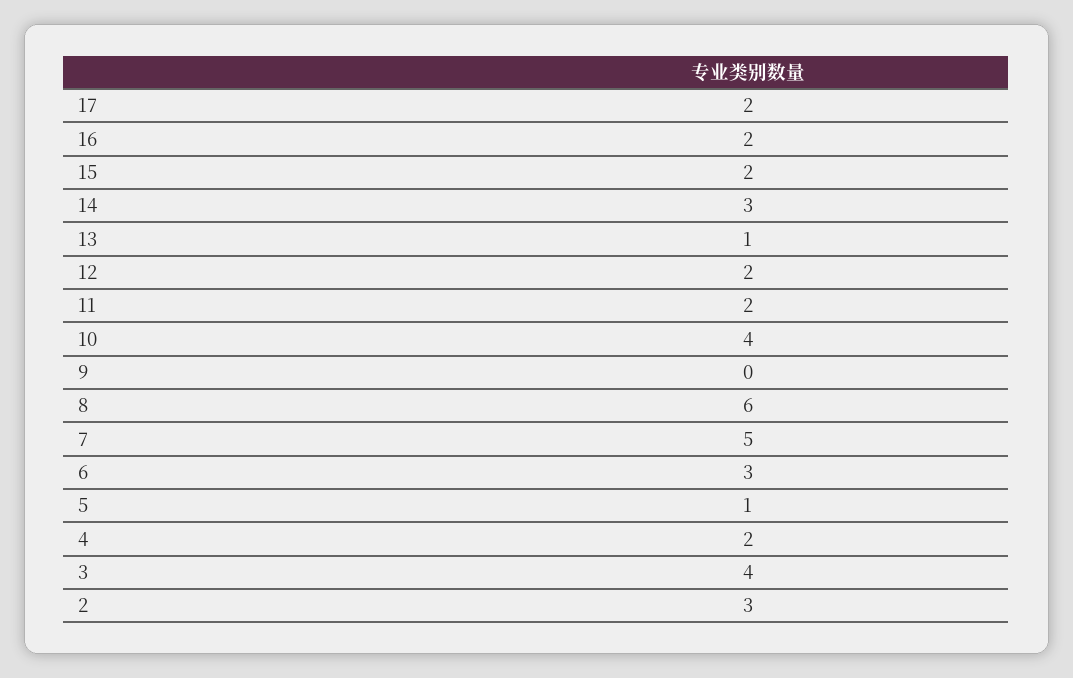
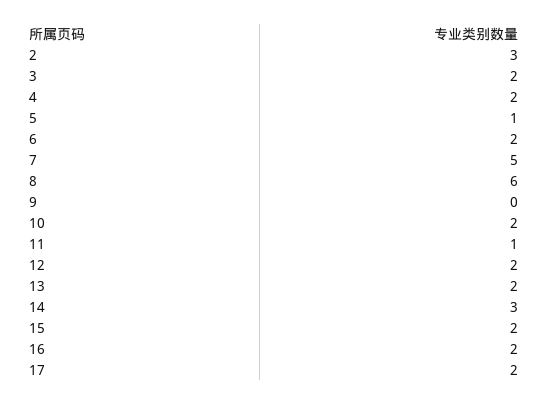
  {
    "17": 2,
    "16": 2,
    "15": 2,
    "14": 3,
-   "13": 1,
+   "13": 2,
    "12": 2,
-   "11": 2,
+   "11": 1,
-   "10": 4,
+   "10": 2,
    "9": 0,
    "8": 6,
    "7": 5,
-   "6": 3,
+   "6": 2,
    "5": 1,
    "4": 2,
-   "3": 4,
+   "3": 2,
    "2": 3
  }

